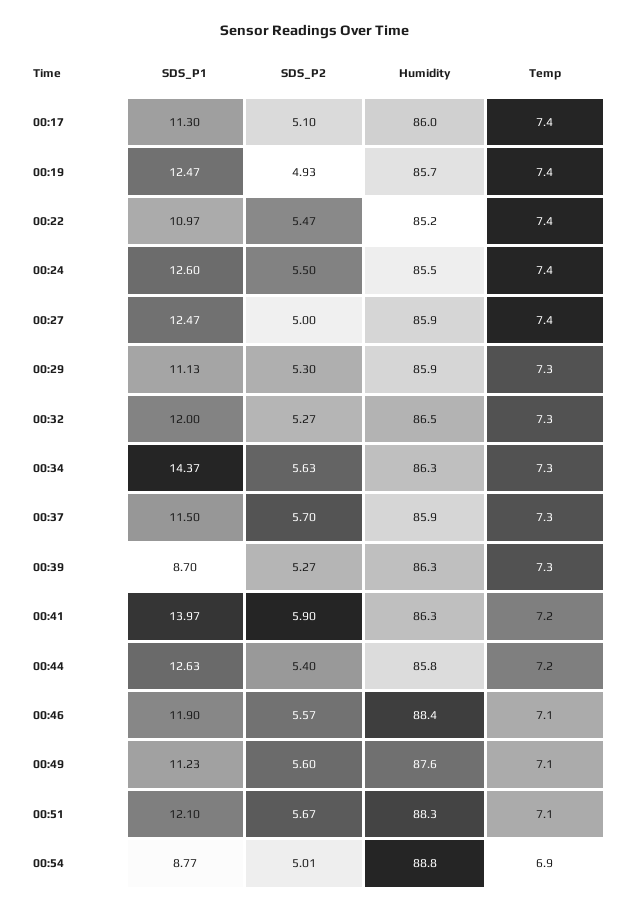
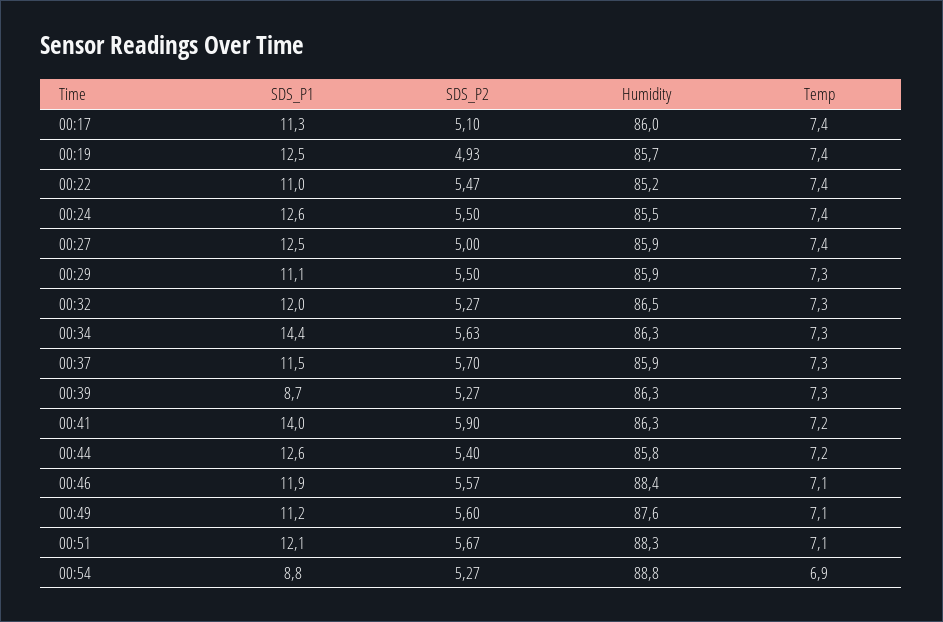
  {
    "SDS_P1": {
      "00:17": 11.3,
      "00:19": 12.47,
      "00:22": 10.97,
      "00:24": 12.6,
      "00:27": 12.47,
      "00:29": 11.13,
      "00:32": 12,
      "00:34": 14.37,
      "00:37": 11.5,
      "00:39": 8.7,
      "00:41": 13.97,
      "00:44": 12.63,
      "00:46": 11.9,
      "00:49": 11.23,
      "00:51": 12.1,
      "00:54": 8.77
    },
    "SDS_P2": {
      "00:17": 5.1,
      "00:19": 4.93,
      "00:22": 5.47,
      "00:24": 5.5,
      "00:27": 5,
-     "00:29": 5.3,
+     "00:29": 5.5,
      "00:32": 5.27,
      "00:34": 5.63,
      "00:37": 5.7,
      "00:39": 5.27,
      "00:41": 5.9,
      "00:44": 5.4,
      "00:46": 5.57,
      "00:49": 5.6,
      "00:51": 5.67,
-     "00:54": 5.01
+     "00:54": 5.27
    },
    "Humidity": {
      "00:17": 86,
      "00:19": 85.7,
      "00:22": 85.2,
      "00:24": 85.5,
      "00:27": 85.9,
      "00:29": 85.9,
      "00:32": 86.5,
      "00:34": 86.3,
      "00:37": 85.9,
      "00:39": 86.3,
      "00:41": 86.3,
      "00:44": 85.8,
      "00:46": 88.4,
      "00:49": 87.6,
      "00:51": 88.3,
      "00:54": 88.8
    },
    "Temp": {
      "00:17": 7.4,
      "00:19": 7.4,
      "00:22": 7.4,
      "00:24": 7.4,
      "00:27": 7.4,
      "00:29": 7.3,
      "00:32": 7.3,
      "00:34": 7.3,
      "00:37": 7.3,
      "00:39": 7.3,
      "00:41": 7.2,
      "00:44": 7.2,
      "00:46": 7.1,
      "00:49": 7.1,
      "00:51": 7.1,
      "00:54": 6.9
    }
  }

